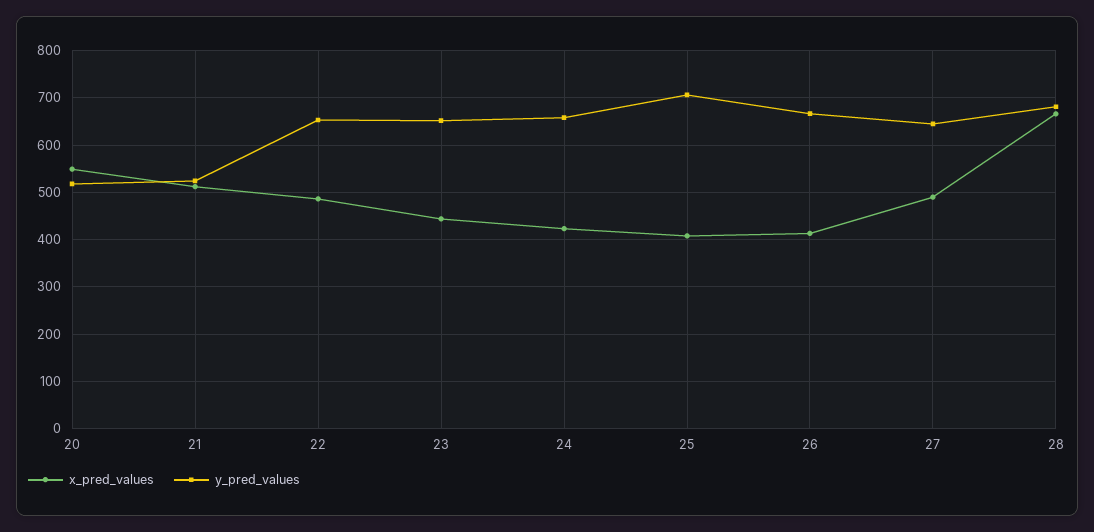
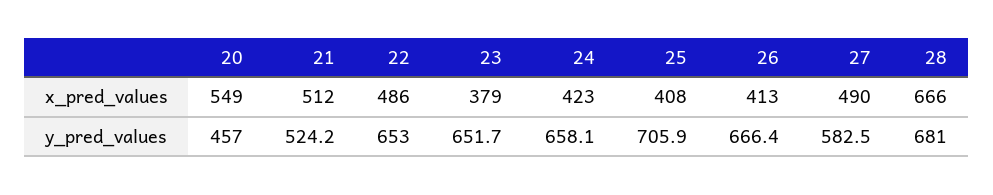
  {
    "x_pred_values": {
      "20": 549,
      "21": 512,
      "22": 486,
-     "23": 440,
+     "23": 379,
      "24": 423,
      "25": 408,
      "26": 413,
      "27": 490,
      "28": 666
    },
    "y_pred_values": {
-     "20": 520,
+     "20": 457,
      "21": 524.2,
      "22": 653,
      "23": 651.7,
      "24": 658.1,
      "25": 705.9,
      "26": 666.4,
-     "27": 640,
+     "27": 582.5,
      "28": 681
    }
  }

